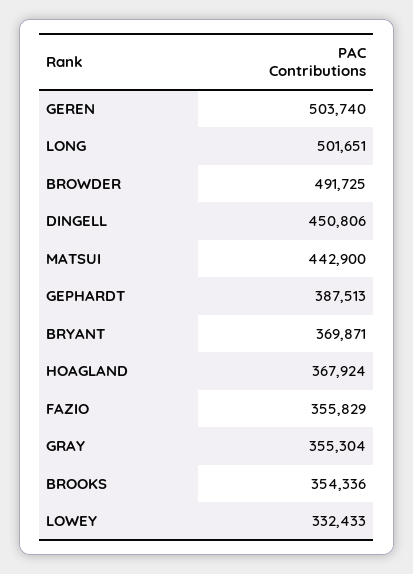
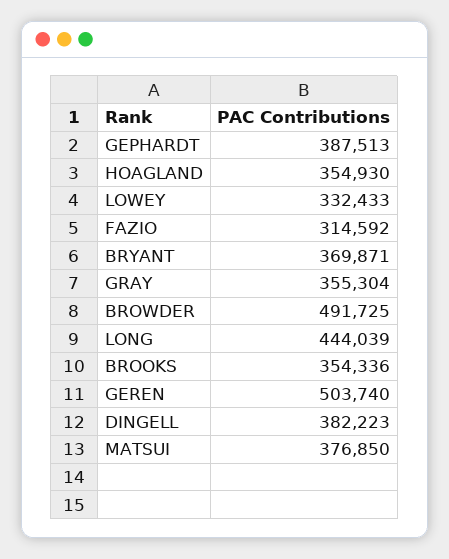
  {
    "GEREN": 503740,
-   "LONG": 501651,
+   "LONG": 444039,
    "BROWDER": 491725,
-   "DINGELL": 450806,
+   "DINGELL": 382223,
-   "MATSUI": 442900,
+   "MATSUI": 376850,
    "GEPHARDT": 387513,
    "BRYANT": 369871,
-   "HOAGLAND": 367924,
+   "HOAGLAND": 354930,
-   "FAZIO": 355829,
+   "FAZIO": 314592,
    "GRAY": 355304,
    "BROOKS": 354336,
    "LOWEY": 332433
  }

